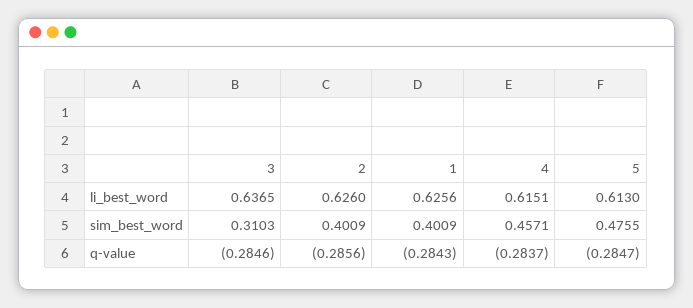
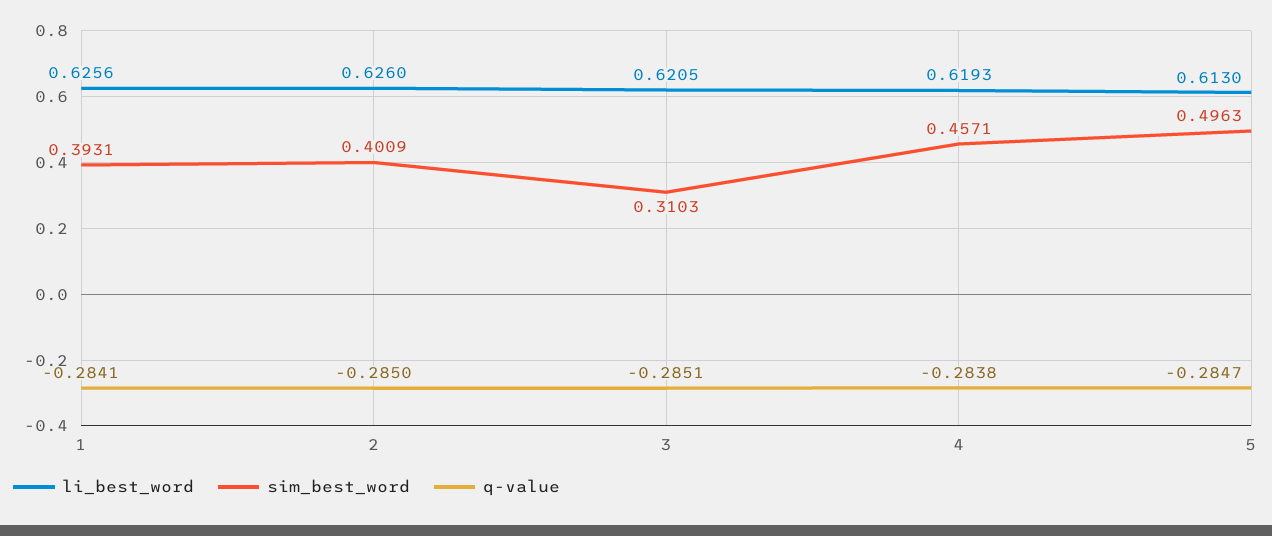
  {
    "li_best_word": {
-     "3": 0.6365,
+     "3": 0.6205,
      "2": 0.626,
      "1": 0.6256,
-     "4": 0.6151,
+     "4": 0.6193,
      "5": 0.613
    },
    "sim_best_word": {
      "3": 0.3103,
      "2": 0.4009,
-     "1": 0.4009,
+     "1": 0.3931,
      "4": 0.4571,
-     "5": 0.4755
+     "5": 0.4963
    },
    "q-value": {
-     "3": -0.2846,
+     "3": -0.2851,
-     "2": -0.2856,
+     "2": -0.285,
-     "1": -0.2843,
+     "1": -0.2841,
-     "4": -0.2837,
+     "4": -0.2838,
      "5": -0.2847
    }
  }

